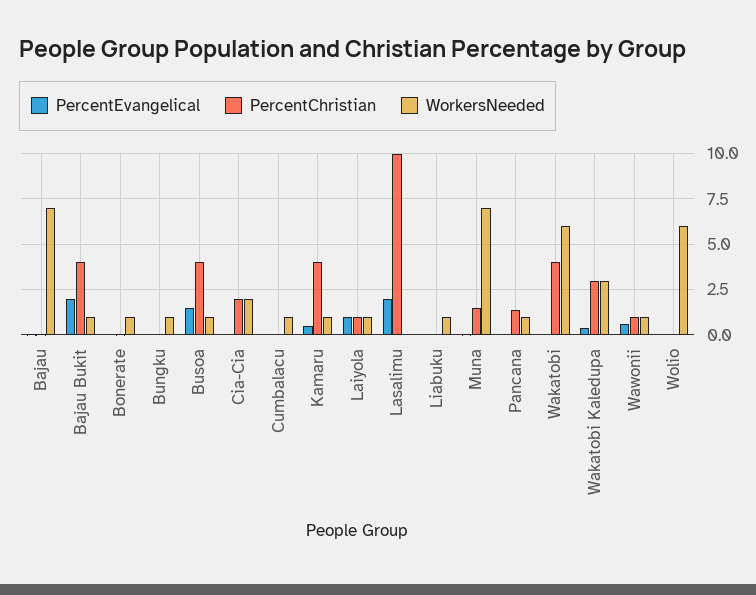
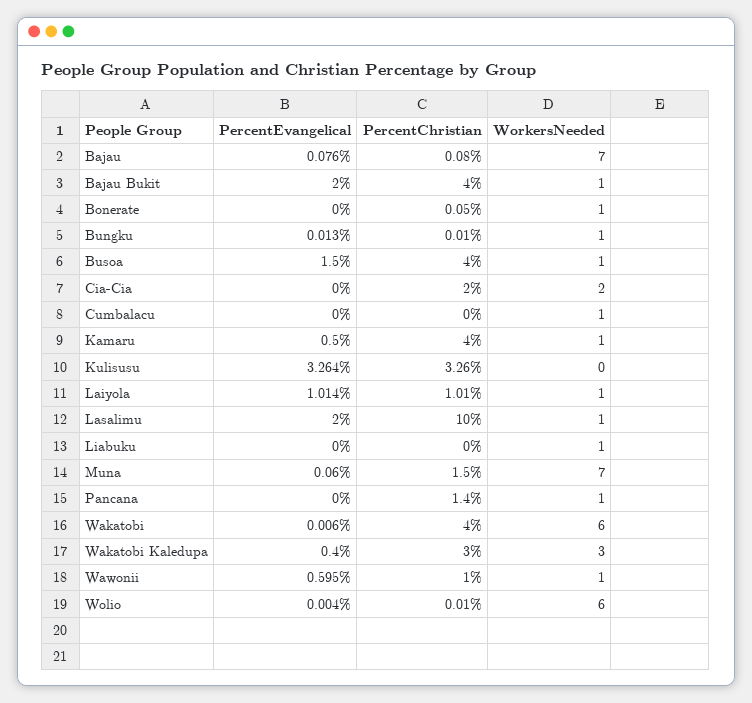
  {
    "PercentEvangelical": {
      "Bajau": 0.076,
      "Bajau Bukit": 2,
      "Bonerate": 0,
      "Bungku": 0.013,
      "Busoa": 1.5,
      "Cia-Cia": 0,
      "Cumbalacu": 0,
      "Kamaru": 0.5,
      "Laiyola": 1.014,
      "Lasalimu": 2,
      "Liabuku": 0,
      "Muna": 0.06,
      "Pancana": 0,
      "Wakatobi": 0.006,
      "Wakatobi Kaledupa": 0.4,
      "Wawonii": 0.595,
-     "Wolio": 0.004
+     "Wolio": 0.004,
+     "Kulisusu": 3.264
    },
    "PercentChristian": {
      "Bajau": 0.08,
      "Bajau Bukit": 4,
      "Bonerate": 0.05,
      "Bungku": 0.01,
      "Busoa": 4,
      "Cia-Cia": 2,
      "Cumbalacu": 0,
      "Kamaru": 4,
      "Laiyola": 1.01,
      "Lasalimu": 10,
      "Liabuku": 0,
      "Muna": 1.5,
      "Pancana": 1.4,
      "Wakatobi": 4,
      "Wakatobi Kaledupa": 3,
      "Wawonii": 1,
-     "Wolio": 0.01
+     "Wolio": 0.01,
+     "Kulisusu": 3.26
    },
    "WorkersNeeded": {
      "Bajau": 7,
      "Bajau Bukit": 1,
      "Bonerate": 1,
      "Bungku": 1,
      "Busoa": 1,
      "Cia-Cia": 2,
      "Cumbalacu": 1,
      "Kamaru": 1,
      "Laiyola": 1,
-     "Lasalimu": 0,
+     "Lasalimu": 1,
      "Liabuku": 1,
      "Muna": 7,
      "Pancana": 1,
      "Wakatobi": 6,
      "Wakatobi Kaledupa": 3,
      "Wawonii": 1,
-     "Wolio": 6
+     "Wolio": 6,
+     "Kulisusu": 0
    }
  }

